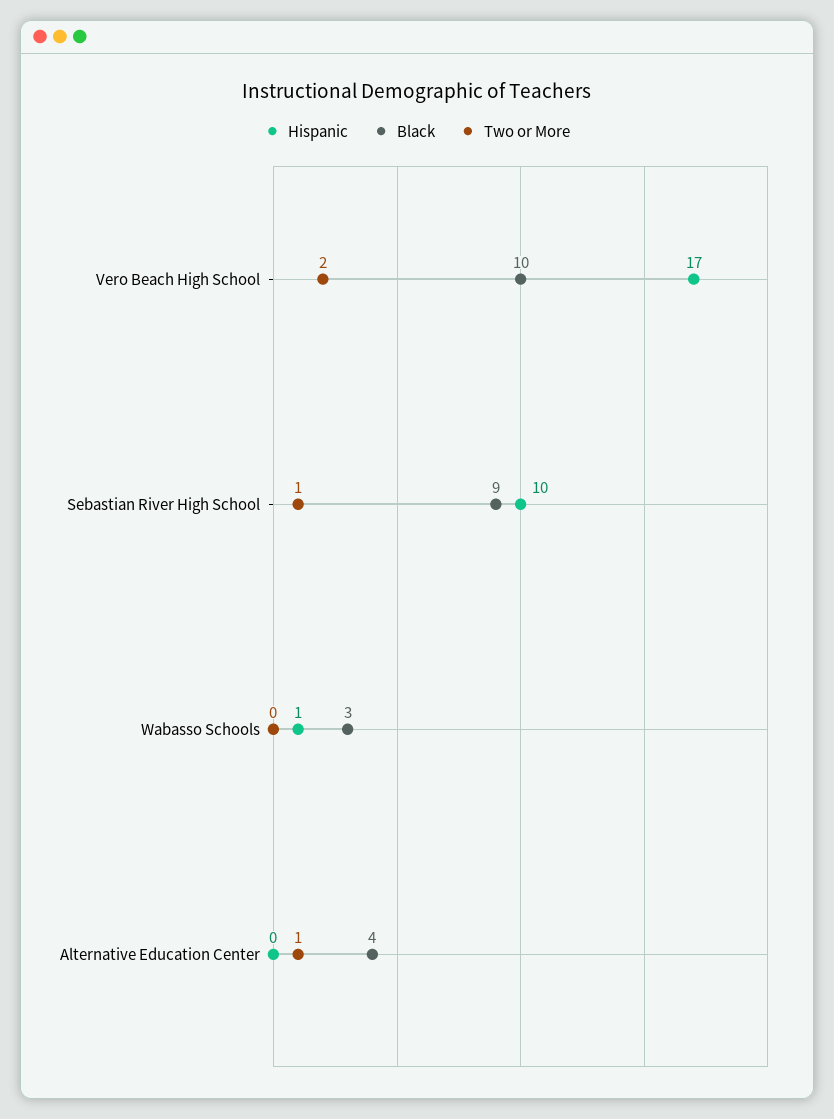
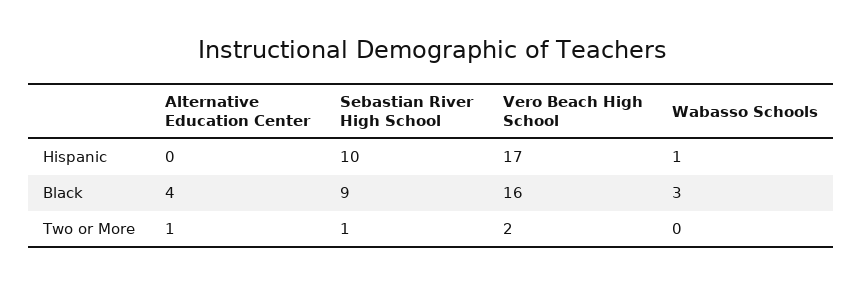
  {
    "Hispanic": {
      "Vero Beach High School": 17,
      "Sebastian River High School": 10,
      "Wabasso Schools": 1,
      "Alternative Education Center": 0
    },
    "Black": {
-     "Vero Beach High School": 10,
+     "Vero Beach High School": 16,
      "Sebastian River High School": 9,
      "Wabasso Schools": 3,
      "Alternative Education Center": 4
    },
    "Two or More": {
      "Vero Beach High School": 2,
      "Sebastian River High School": 1,
      "Wabasso Schools": 0,
      "Alternative Education Center": 1
    }
  }

